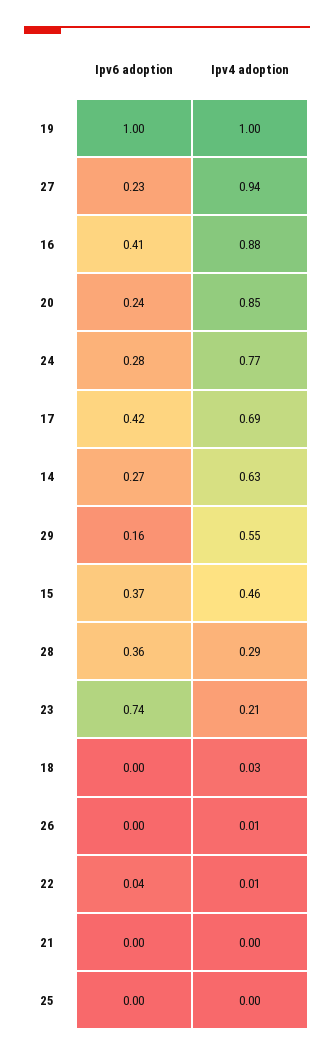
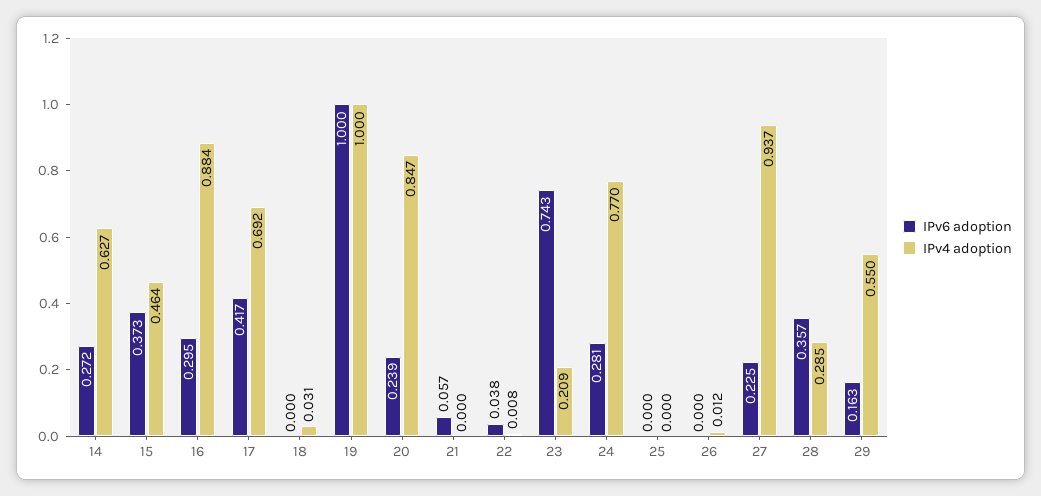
  {
    "Ipv6 adoption": {
      "19": 1,
      "27": 0.225,
-     "16": 0.41,
+     "16": 0.295,
      "20": 0.239,
      "24": 0.281,
      "17": 0.417,
      "14": 0.272,
      "29": 0.163,
      "15": 0.373,
      "28": 0.357,
      "23": 0.743,
      "18": 0,
      "26": 0,
      "22": 0.038,
-     "21": 0,
+     "21": 0.057,
      "25": 0
    },
    "Ipv4 adoption": {
      "19": 1,
      "27": 0.937,
      "16": 0.884,
      "20": 0.847,
      "24": 0.77,
      "17": 0.692,
      "14": 0.627,
      "29": 0.55,
      "15": 0.464,
      "28": 0.285,
      "23": 0.209,
      "18": 0.031,
      "26": 0.012,
      "22": 0.008,
      "21": 0,
      "25": 0
    }
  }

